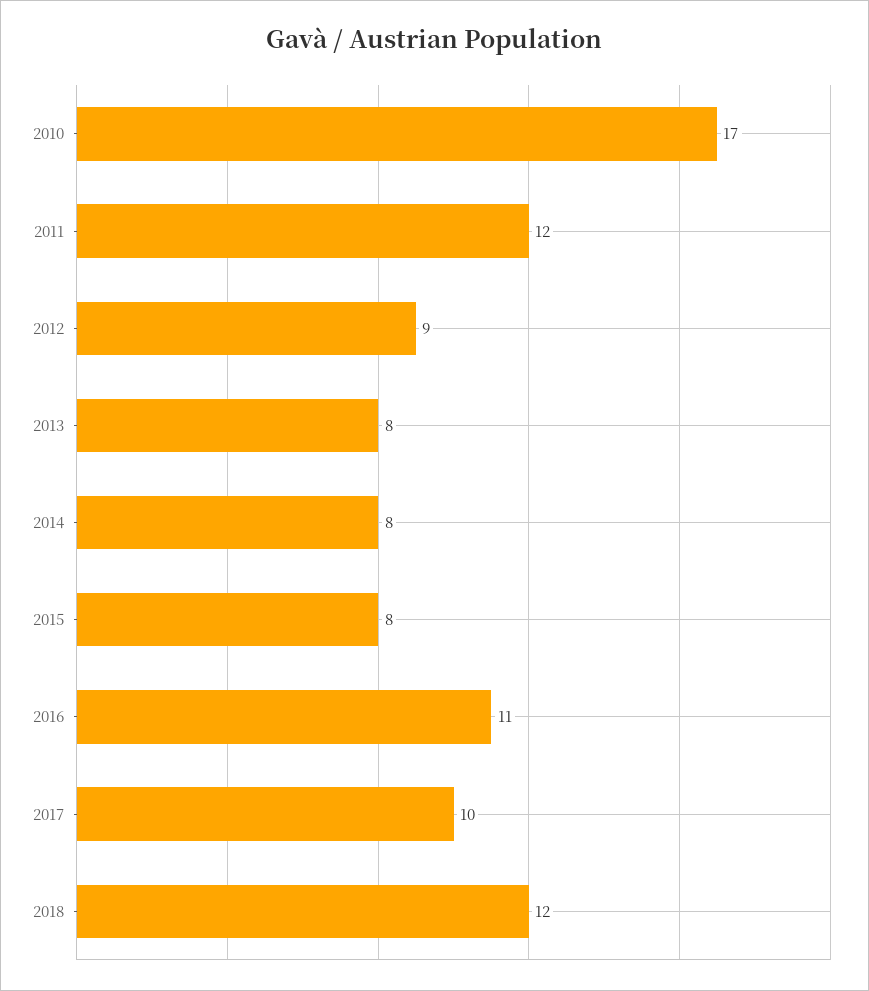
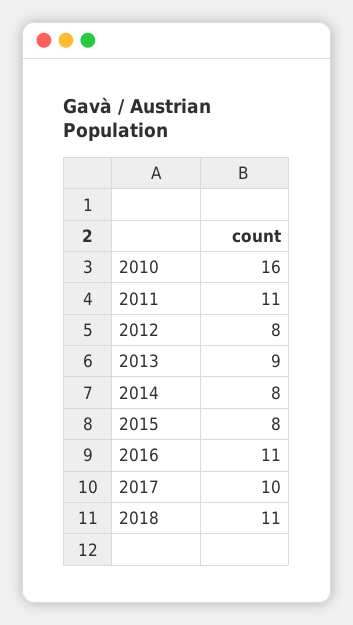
  {
-   "2010": 17,
+   "2010": 16,
-   "2011": 12,
+   "2011": 11,
-   "2012": 9,
+   "2012": 8,
-   "2013": 8,
+   "2013": 9,
    "2014": 8,
    "2015": 8,
    "2016": 11,
    "2017": 10,
-   "2018": 12
+   "2018": 11
  }

